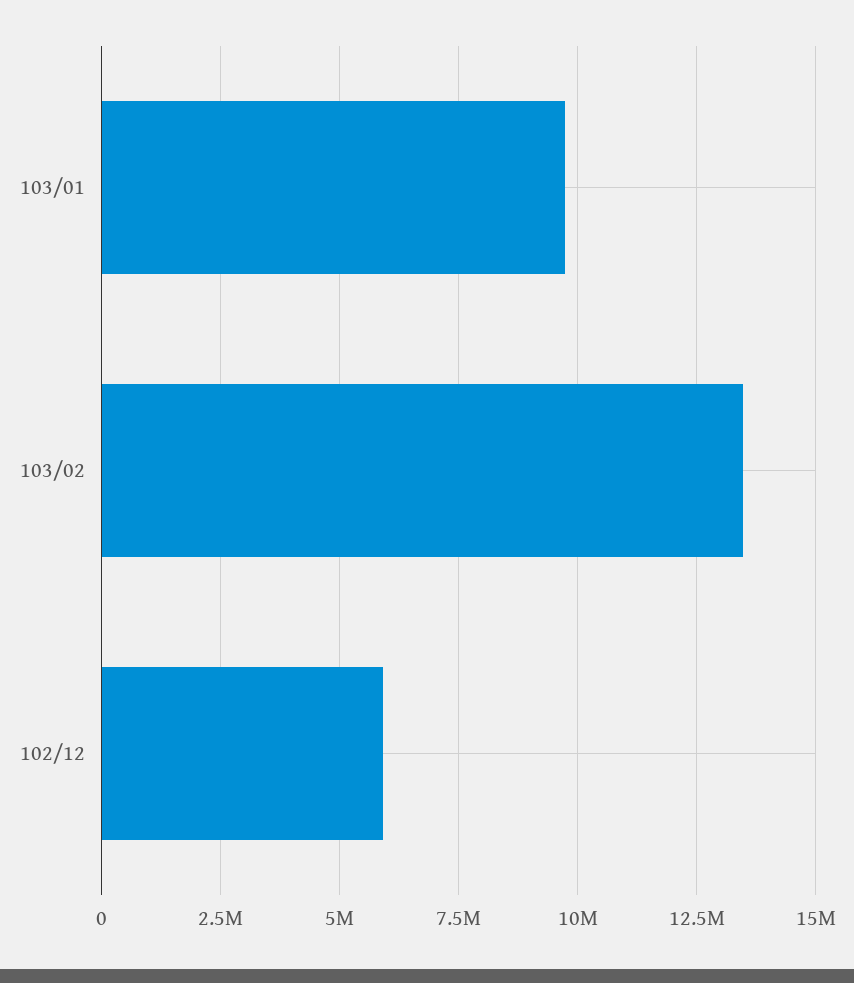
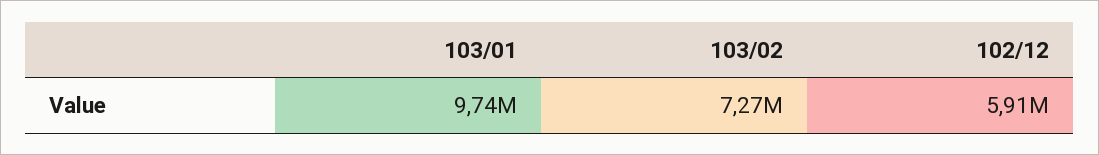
  {
    "103/01": 9740000,
-   "103/02": 13500000,
+   "103/02": 7270000,
    "102/12": 5910000
  }

